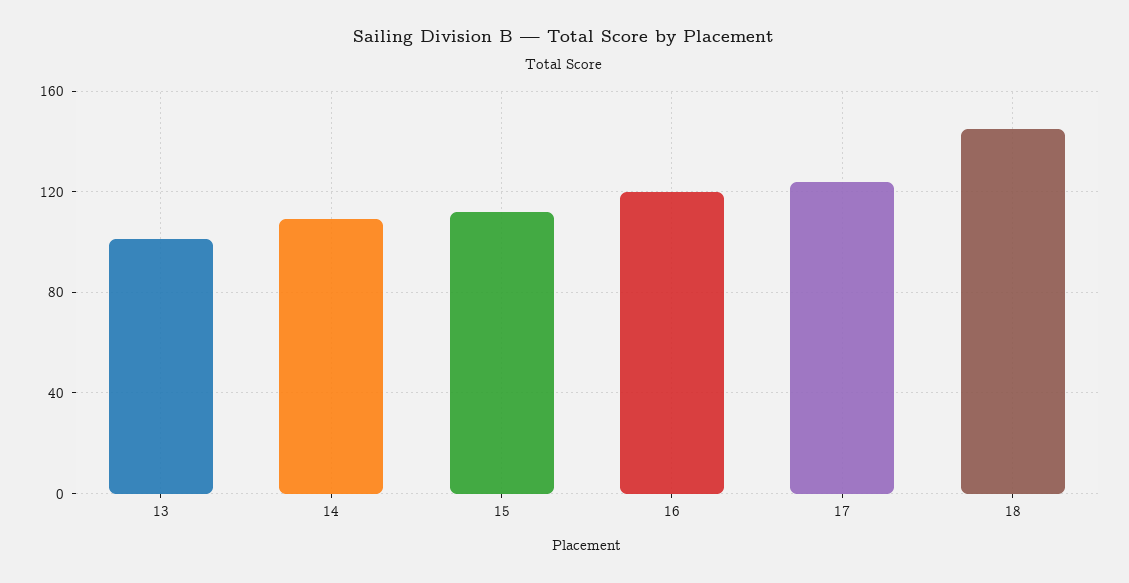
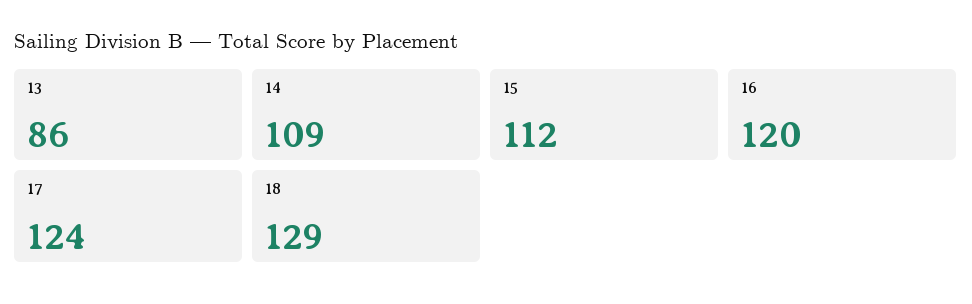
  {
-   "13": 100,
+   "13": 86,
    "14": 109,
    "15": 112,
    "16": 120,
    "17": 124,
-   "18": 145
+   "18": 129
  }

